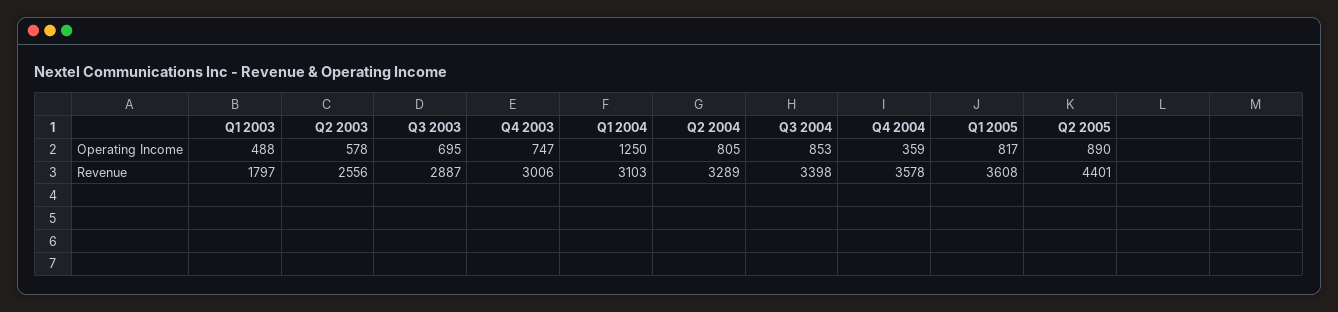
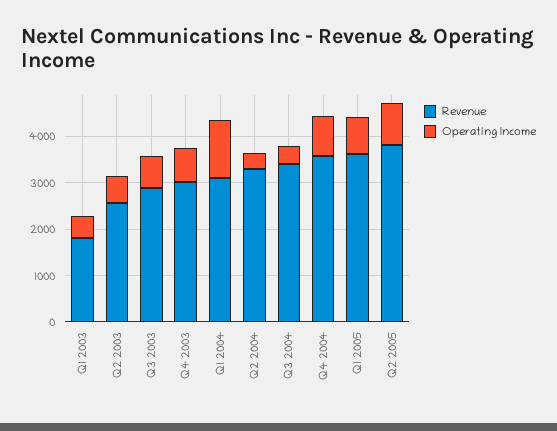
  {
    "Operating Income": {
      "Q1 2003": 488,
      "Q2 2003": 578,
      "Q3 2003": 695,
      "Q4 2003": 747,
      "Q1 2004": 1250,
-     "Q2 2004": 805,
+     "Q2 2004": 400,
-     "Q3 2004": 853,
+     "Q3 2004": 400,
-     "Q4 2004": 359,
+     "Q4 2004": 800,
      "Q1 2005": 817,
      "Q2 2005": 890
    },
    "Revenue": {
      "Q1 2003": 1797,
      "Q2 2003": 2556,
      "Q3 2003": 2887,
      "Q4 2003": 3006,
      "Q1 2004": 3103,
      "Q2 2004": 3289,
      "Q3 2004": 3398,
      "Q4 2004": 3578,
      "Q1 2005": 3608,
-     "Q2 2005": 4401
+     "Q2 2005": 3800
    }
  }

